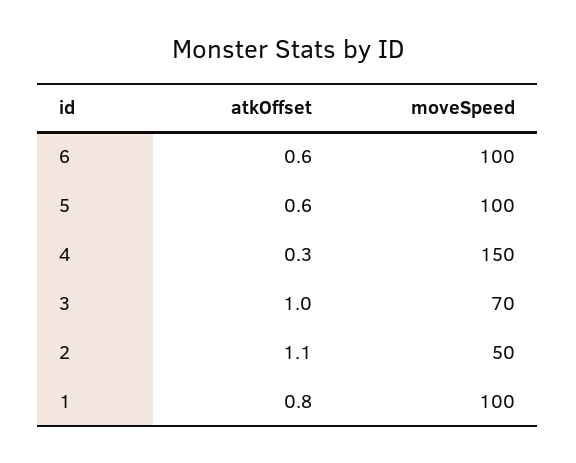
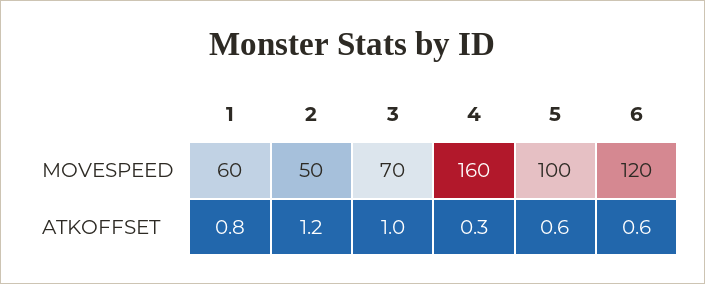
  {
    "atkOffset": {
      "6": 0.6,
      "5": 0.6,
      "4": 0.3,
      "3": 1,
-     "2": 1.1,
+     "2": 1.2,
      "1": 0.8
    },
    "moveSpeed": {
-     "6": 100,
+     "6": 120,
      "5": 100,
-     "4": 150,
+     "4": 160,
      "3": 70,
      "2": 50,
-     "1": 100
+     "1": 60
    }
  }

